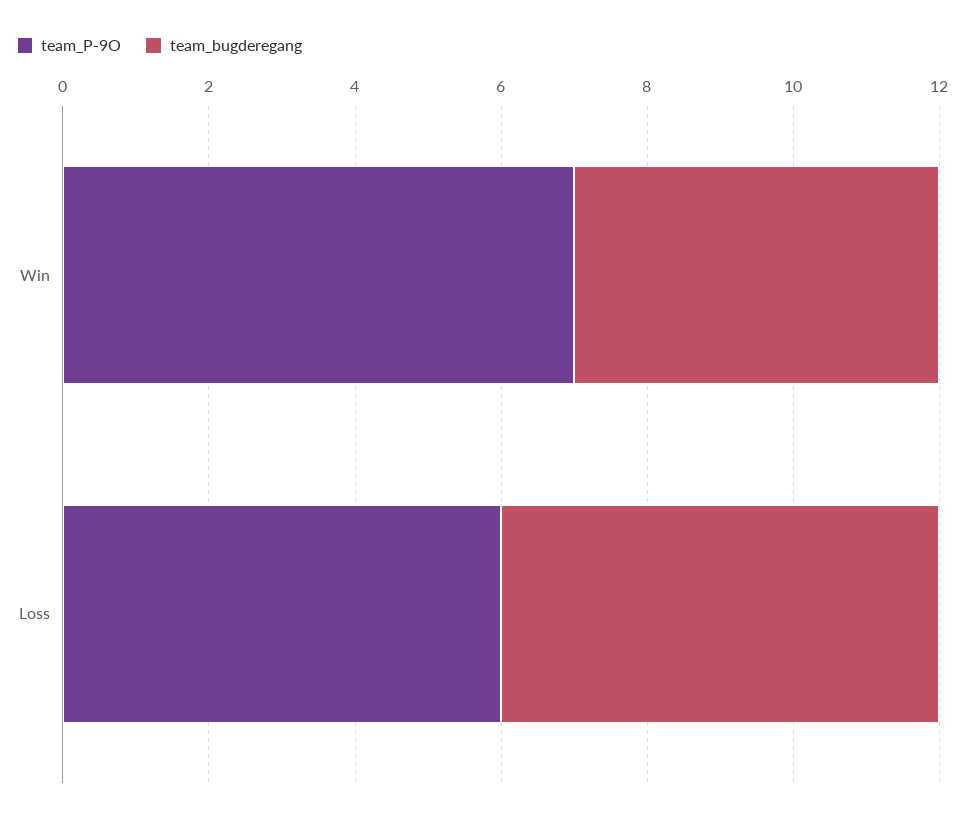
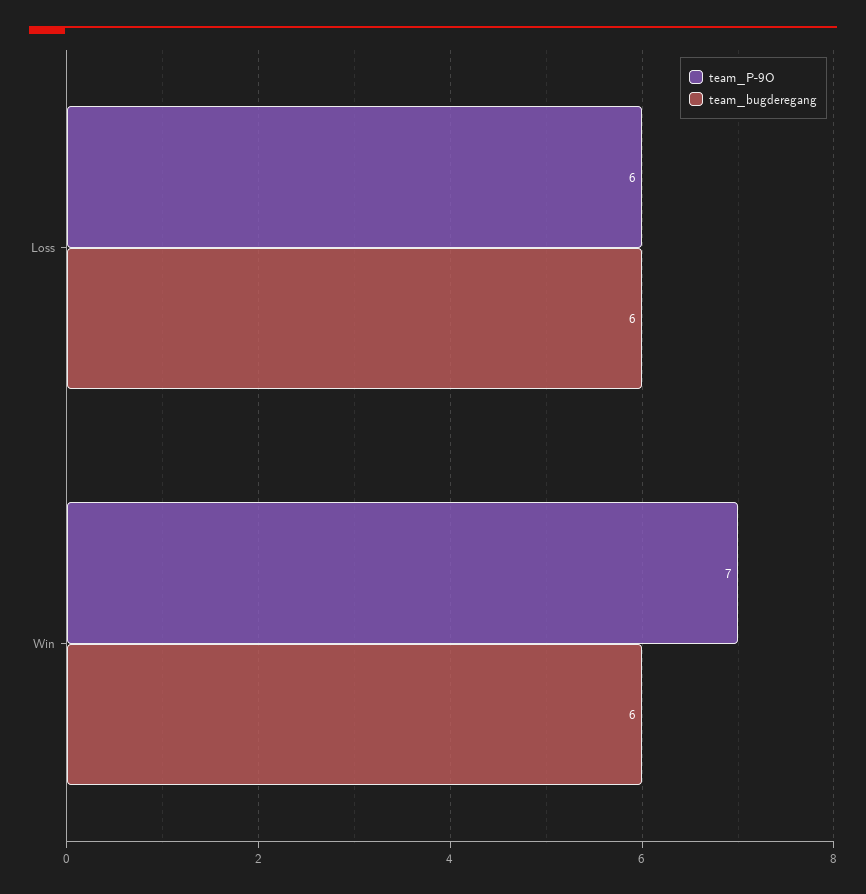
  {
    "team_P-9O": {
      "Win": 7,
      "Loss": 6
    },
    "team_bugderegang": {
-     "Win": 5,
+     "Win": 6,
      "Loss": 6
    }
  }

